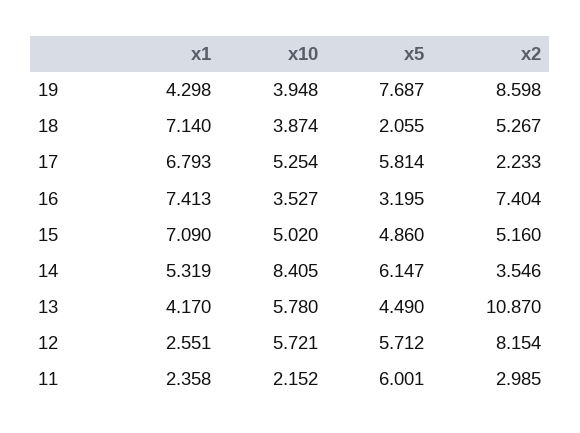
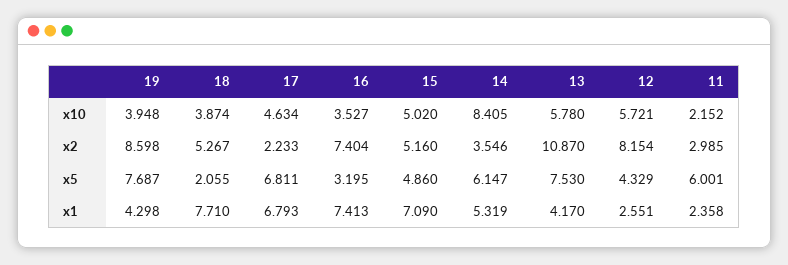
  {
    "x1": {
      "19": 4.298,
-     "18": 7.14,
+     "18": 7.71,
      "17": 6.793,
      "16": 7.413,
      "15": 7.09,
      "14": 5.319,
      "13": 4.17,
      "12": 2.551,
      "11": 2.358
    },
    "x10": {
      "19": 3.948,
      "18": 3.874,
-     "17": 5.254,
+     "17": 4.634,
      "16": 3.527,
      "15": 5.02,
      "14": 8.405,
      "13": 5.78,
      "12": 5.721,
      "11": 2.152
    },
    "x5": {
      "19": 7.687,
      "18": 2.055,
-     "17": 5.814,
+     "17": 6.811,
      "16": 3.195,
      "15": 4.86,
      "14": 6.147,
-     "13": 4.49,
+     "13": 7.53,
-     "12": 5.712,
+     "12": 4.329,
      "11": 6.001
    },
    "x2": {
      "19": 8.598,
      "18": 5.267,
      "17": 2.233,
      "16": 7.404,
      "15": 5.16,
      "14": 3.546,
      "13": 10.87,
      "12": 8.154,
      "11": 2.985
    }
  }

